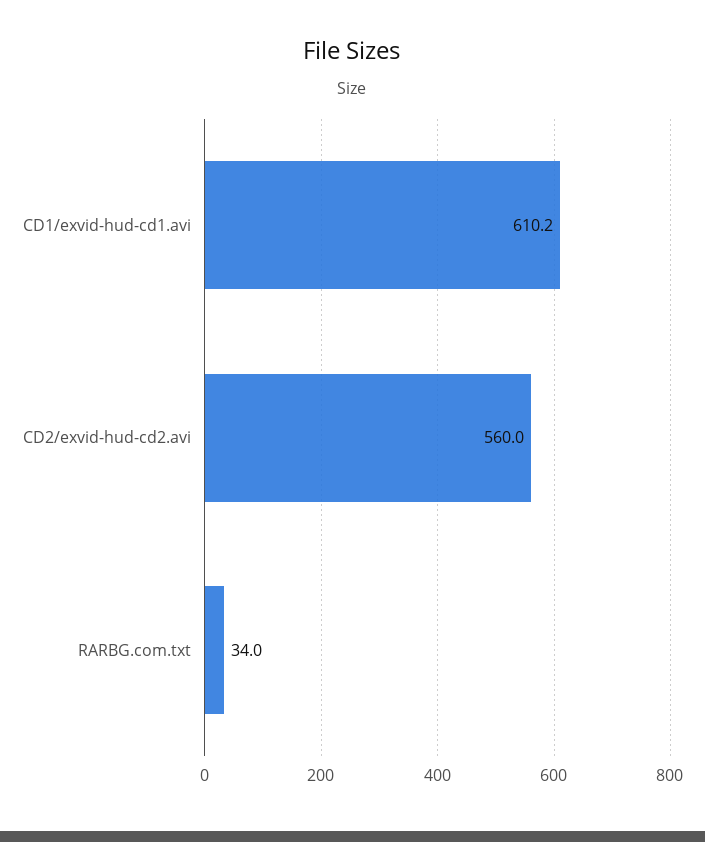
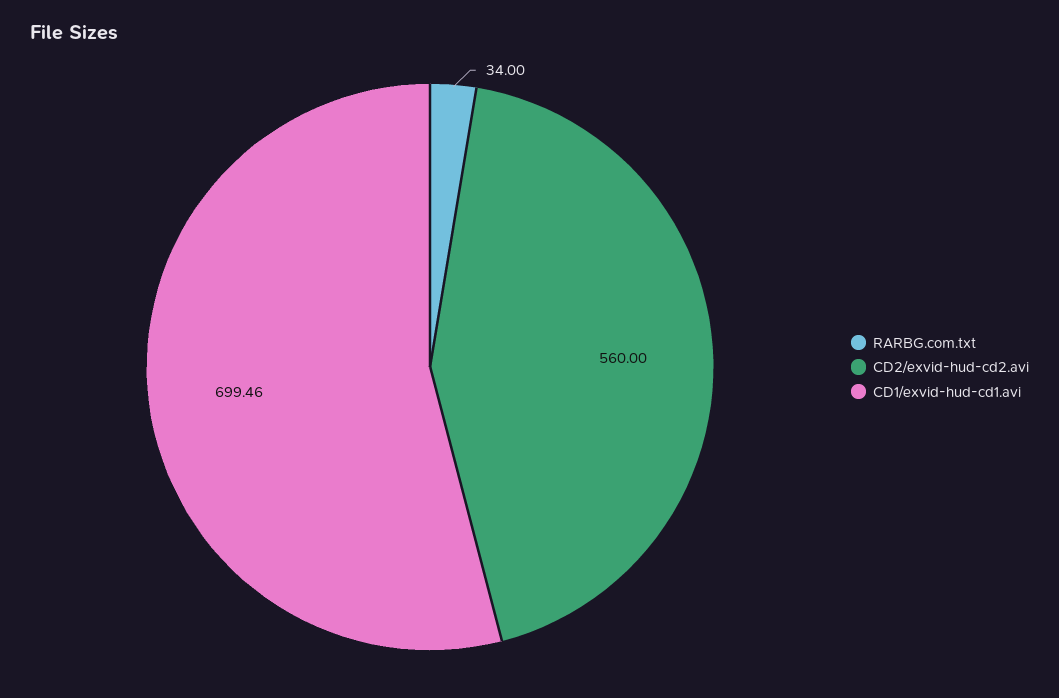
  {
-   "CD1/exvid-hud-cd1.avi": 610.2,
+   "CD1/exvid-hud-cd1.avi": 699.46,
    "CD2/exvid-hud-cd2.avi": 560,
    "RARBG.com.txt": 34
  }

